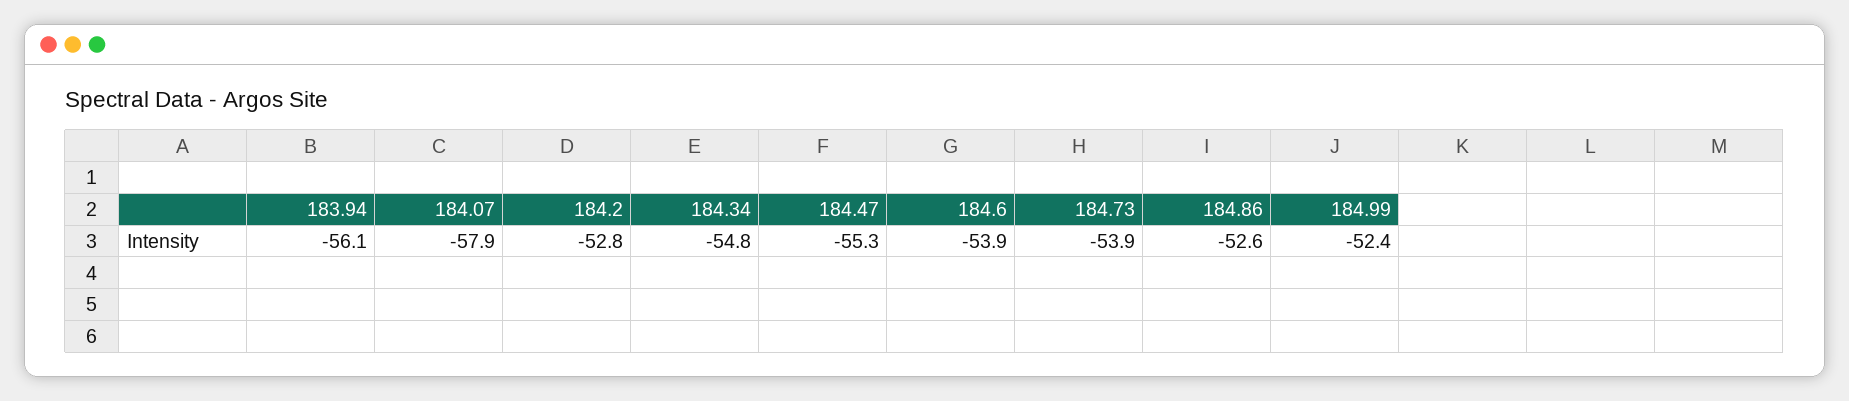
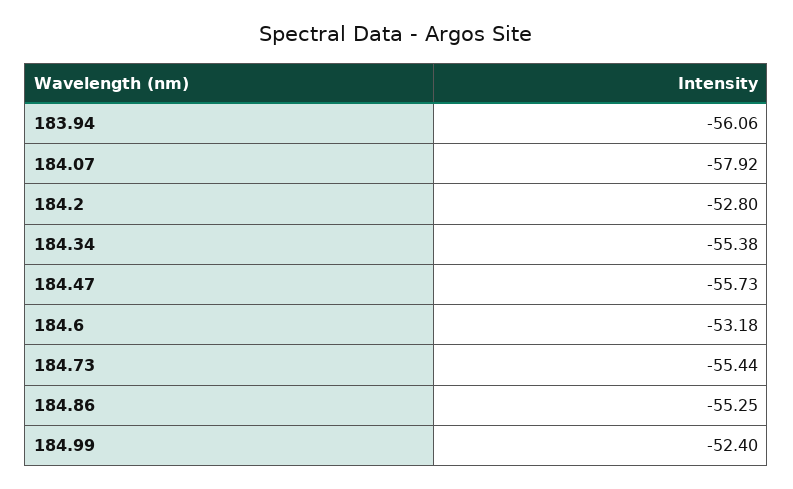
  {
    "183.94": -56.06,
    "184.07": -57.92,
    "184.2": -52.8,
-   "184.34": -54.8,
+   "184.34": -55.38,
-   "184.47": -55.3,
+   "184.47": -55.73,
-   "184.6": -53.9,
+   "184.6": -53.18,
-   "184.73": -53.9,
+   "184.73": -55.44,
-   "184.86": -52.6,
+   "184.86": -55.25,
    "184.99": -52.4
  }

